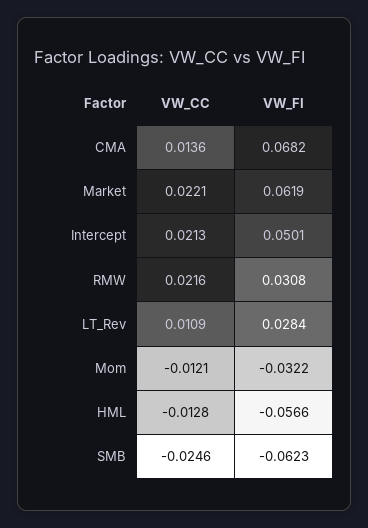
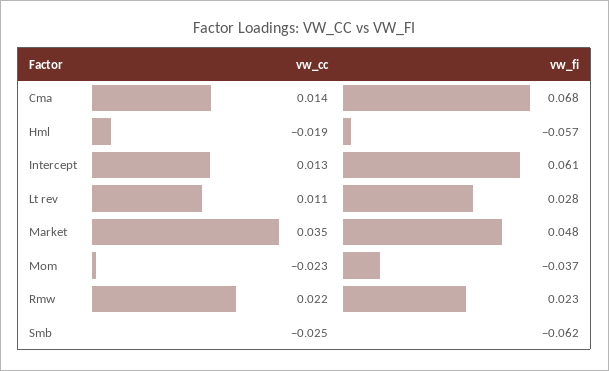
  {
    "VW_CC": {
      "CMA": 0.0136,
-     "Market": 0.0221,
+     "Market": 0.035,
-     "Intercept": 0.0213,
+     "Intercept": 0.013,
      "RMW": 0.0216,
      "LT_Rev": 0.0109,
-     "Mom": -0.0121,
+     "Mom": -0.023,
-     "HML": -0.0128,
+     "HML": -0.019,
      "SMB": -0.0246
    },
    "VW_FI": {
      "CMA": 0.0682,
-     "Market": 0.0619,
+     "Market": 0.048,
-     "Intercept": 0.0501,
+     "Intercept": 0.061,
-     "RMW": 0.0308,
+     "RMW": 0.023,
      "LT_Rev": 0.0284,
-     "Mom": -0.0322,
+     "Mom": -0.037,
      "HML": -0.0566,
      "SMB": -0.0623
    }
  }

